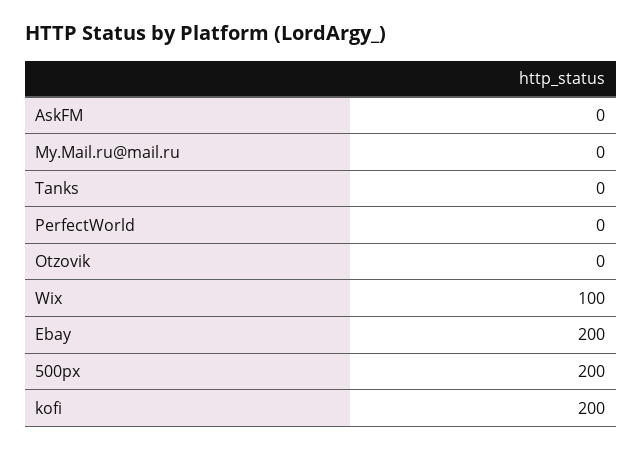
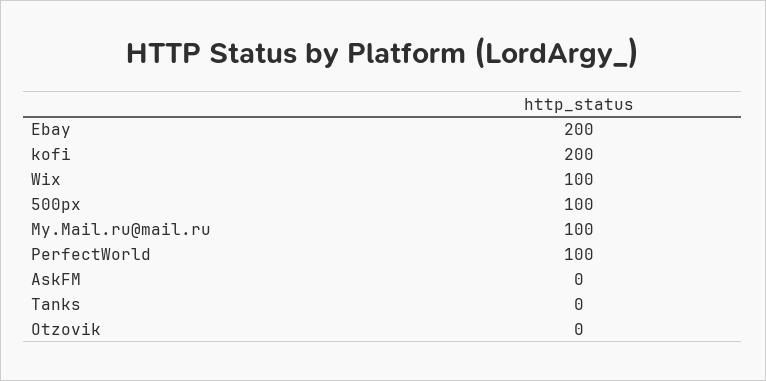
  {
    "AskFM": 0,
-   "My.Mail.ru@mail.ru": 0,
+   "My.Mail.ru@mail.ru": 100,
    "Tanks": 0,
-   "PerfectWorld": 0,
+   "PerfectWorld": 100,
    "Otzovik": 0,
    "Wix": 100,
    "Ebay": 200,
-   "500px": 200,
+   "500px": 100,
    "kofi": 200
  }

